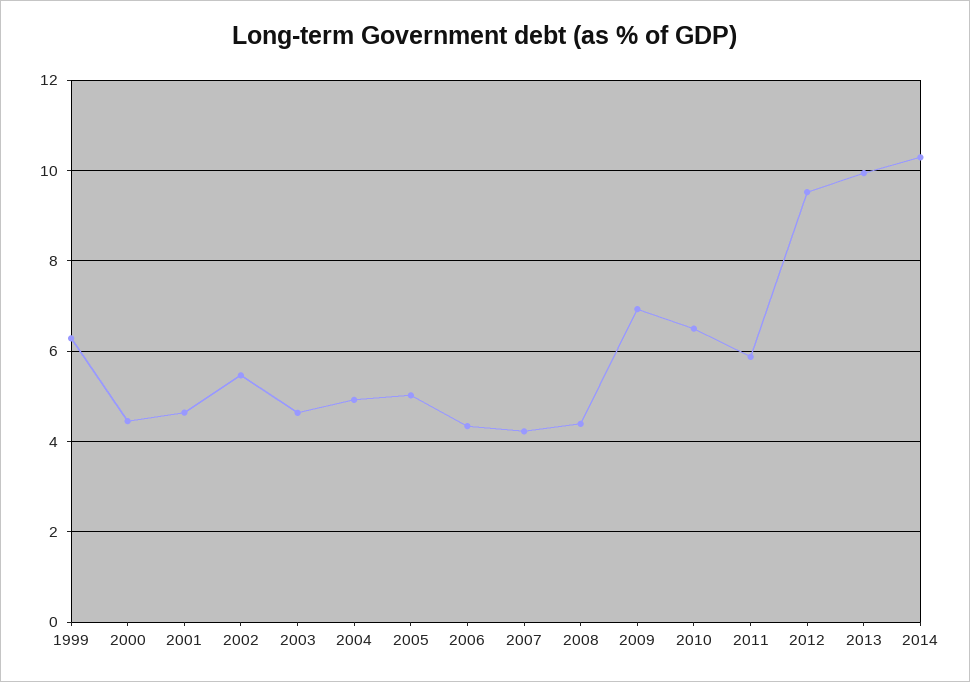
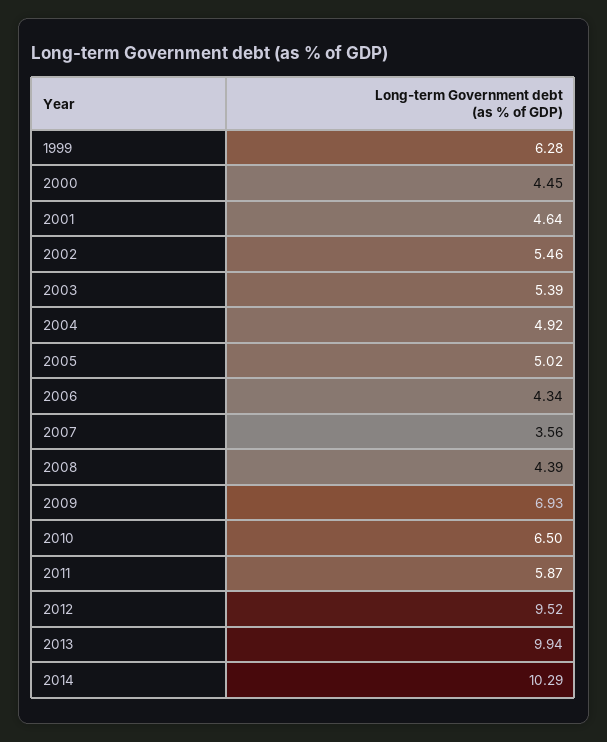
  {
    "1999": 6.28,
    "2000": 4.45,
    "2001": 4.64,
    "2002": 5.46,
-   "2003": 4.6,
+   "2003": 5.39,
    "2004": 4.92,
    "2005": 5.02,
    "2006": 4.34,
-   "2007": 4.2,
+   "2007": 3.56,
    "2008": 4.39,
    "2009": 6.93,
    "2010": 6.5,
    "2011": 5.87,
    "2012": 9.52,
    "2013": 9.94,
    "2014": 10.29
  }

